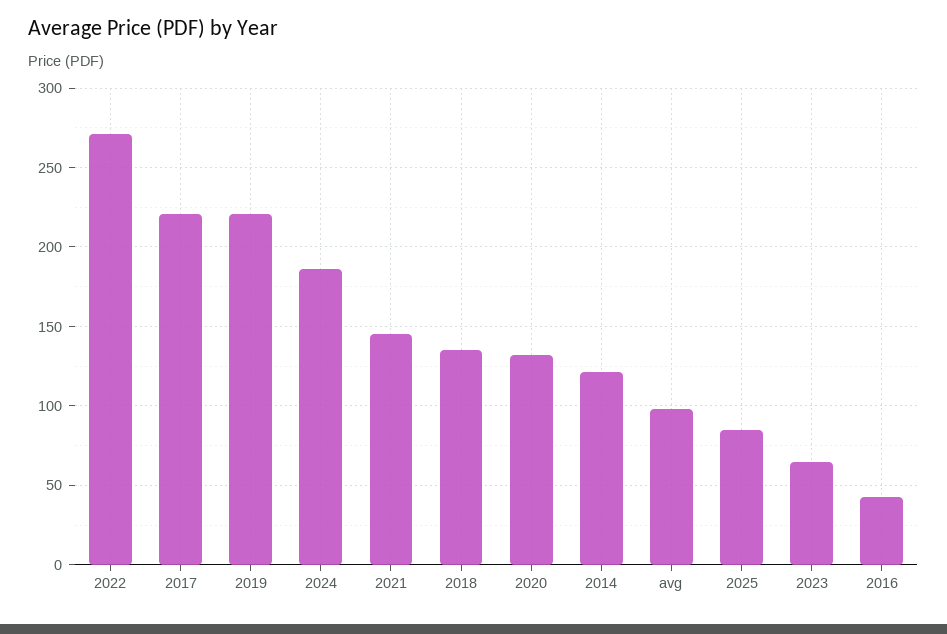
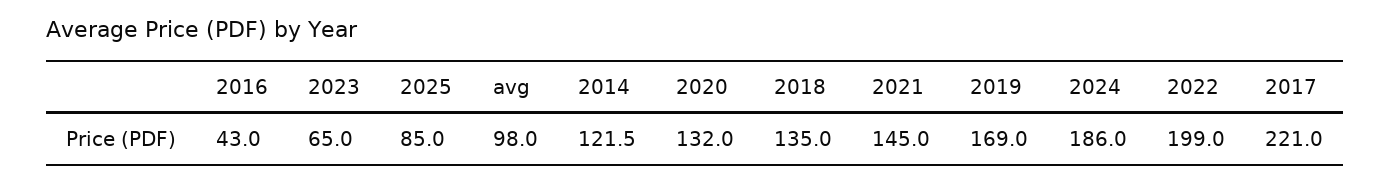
  {
-   "2022": 270,
+   "2022": 199,
    "2017": 221,
-   "2019": 220,
+   "2019": 169,
    "2024": 186,
    "2021": 145,
    "2018": 135,
    "2020": 132,
    "2014": 121.5,
    "avg": 98,
    "2025": 85,
    "2023": 65,
    "2016": 43
  }

